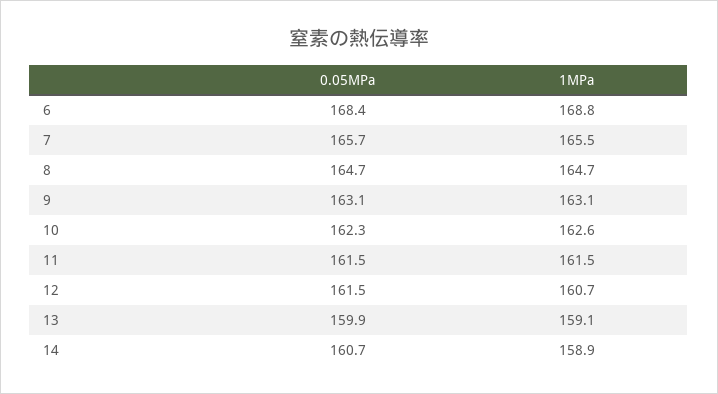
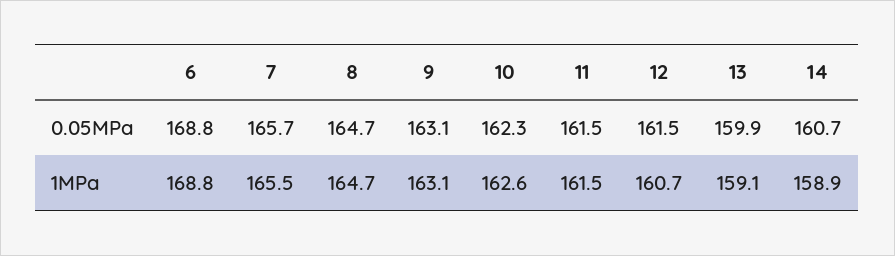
  {
    "0.05MPa": {
-     "6": 168.4,
+     "6": 168.8,
      "7": 165.7,
      "8": 164.7,
      "9": 163.1,
      "10": 162.3,
      "11": 161.5,
      "12": 161.5,
      "13": 159.9,
      "14": 160.7
    },
    "1MPa": {
      "6": 168.8,
      "7": 165.5,
      "8": 164.7,
      "9": 163.1,
      "10": 162.6,
      "11": 161.5,
      "12": 160.7,
      "13": 159.1,
      "14": 158.9
    }
  }

